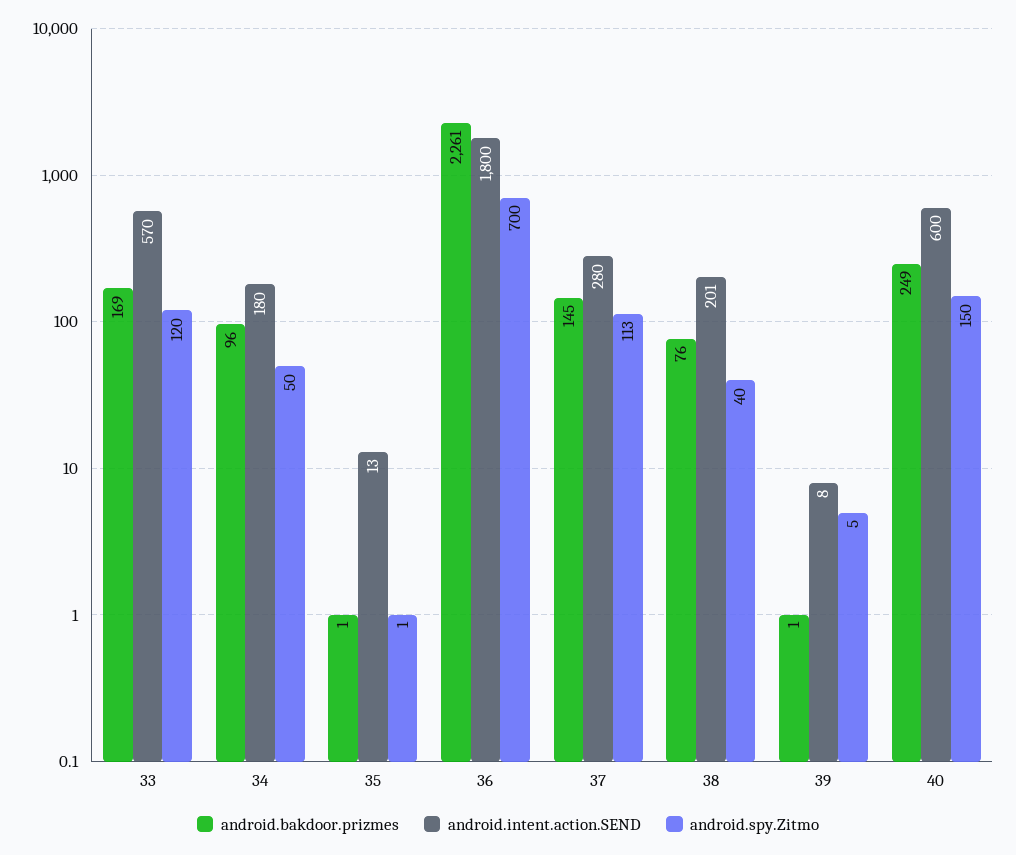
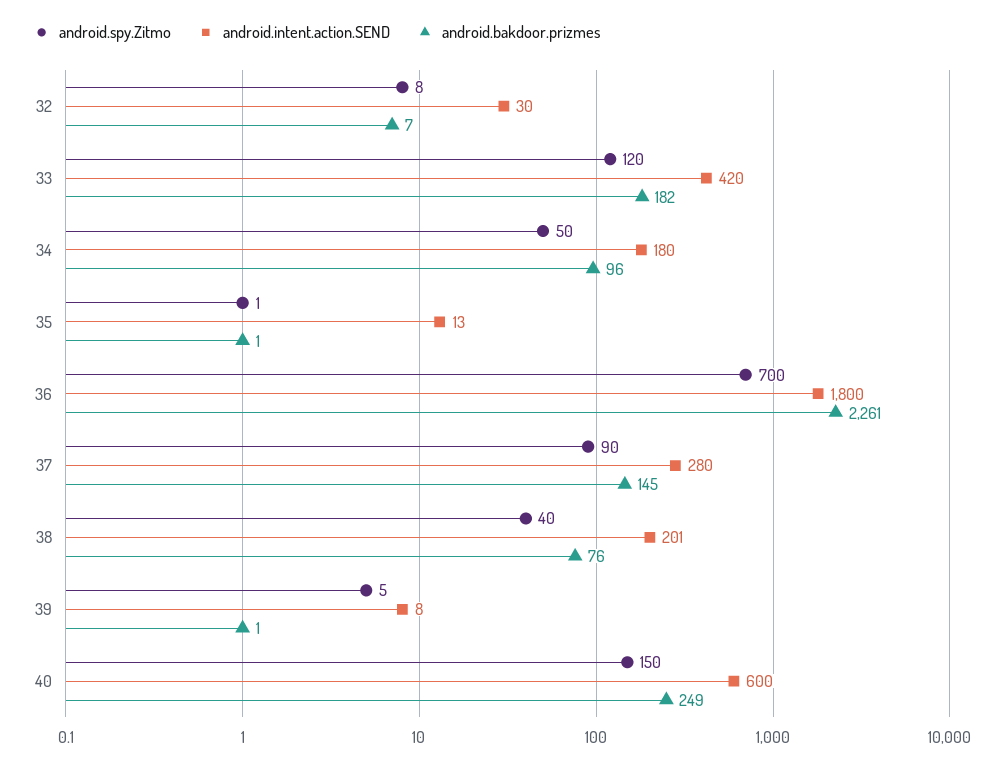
  {
    "android.bakdoor.prizmes": {
-     "33": 169,
+     "33": 182,
      "34": 96,
      "35": 1,
      "36": 2261,
      "37": 145,
      "38": 76,
      "39": 1,
-     "40": 249
+     "40": 249,
+     "32": 7
    },
    "android.intent.action.SEND": {
-     "33": 570,
+     "33": 420,
      "34": 180,
      "35": 13,
      "36": 1800,
      "37": 280,
      "38": 201,
      "39": 8,
-     "40": 600
+     "40": 600,
+     "32": 30
    },
    "android.spy.Zitmo": {
      "33": 120,
      "34": 50,
      "35": 1,
      "36": 700,
-     "37": 113,
+     "37": 90,
      "38": 40,
      "39": 5,
-     "40": 150
+     "40": 150,
+     "32": 8
    }
  }

